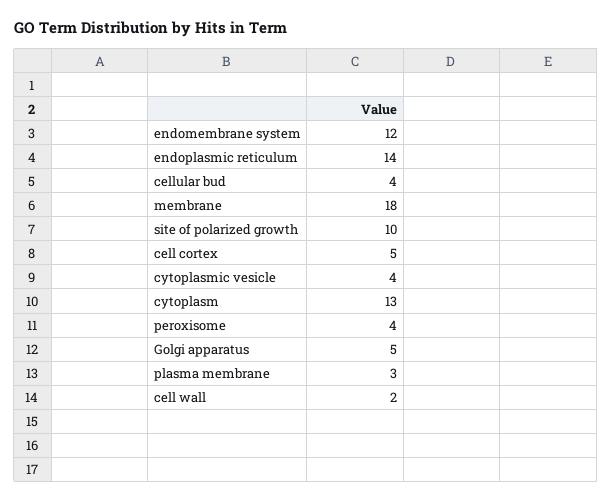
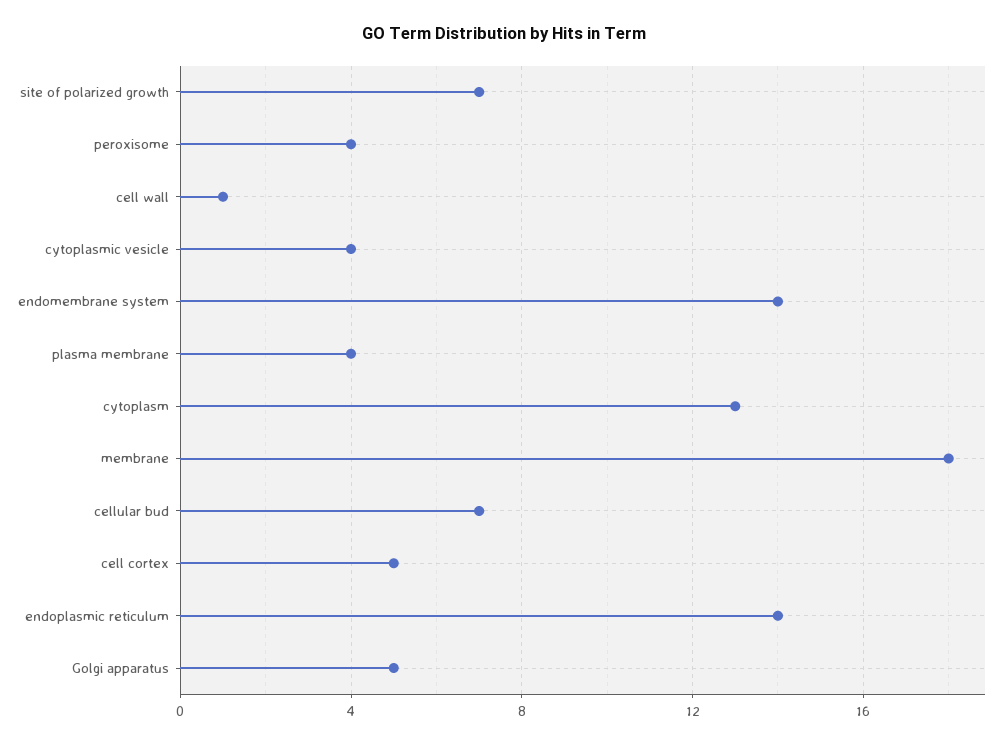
  {
-   "endomembrane system": 12,
+   "endomembrane system": 14,
    "endoplasmic reticulum": 14,
-   "cellular bud": 4,
+   "cellular bud": 7,
    "membrane": 18,
-   "site of polarized growth": 10,
+   "site of polarized growth": 7,
    "cell cortex": 5,
    "cytoplasmic vesicle": 4,
    "cytoplasm": 13,
    "peroxisome": 4,
    "Golgi apparatus": 5,
-   "plasma membrane": 3,
+   "plasma membrane": 4,
-   "cell wall": 2
+   "cell wall": 1
  }

